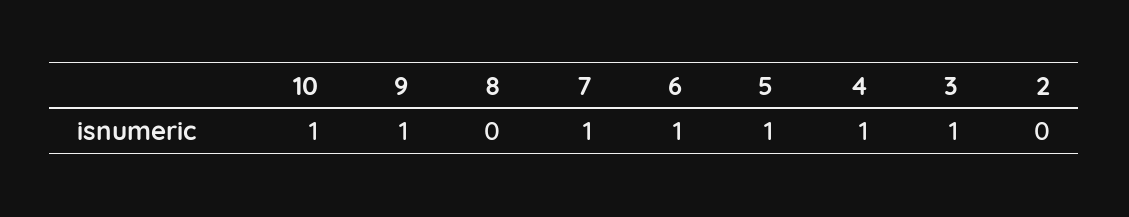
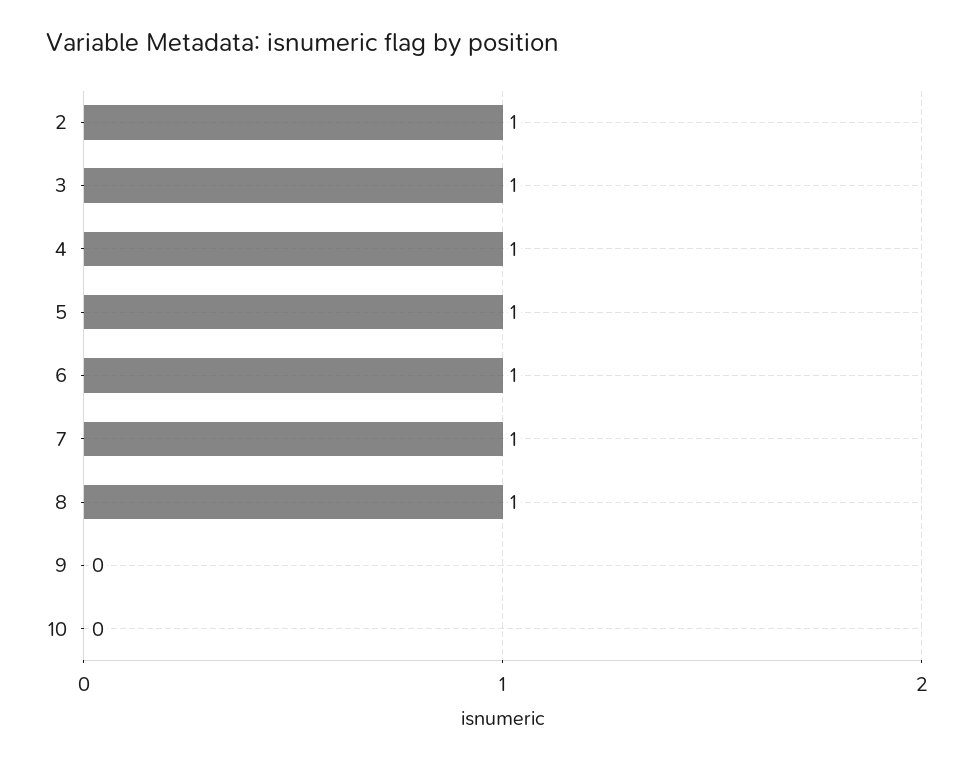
  {
-   "10": 1,
+   "10": 0,
-   "9": 1,
+   "9": 0,
-   "8": 0,
+   "8": 1,
    "7": 1,
    "6": 1,
    "5": 1,
    "4": 1,
    "3": 1,
-   "2": 0
+   "2": 1
  }

